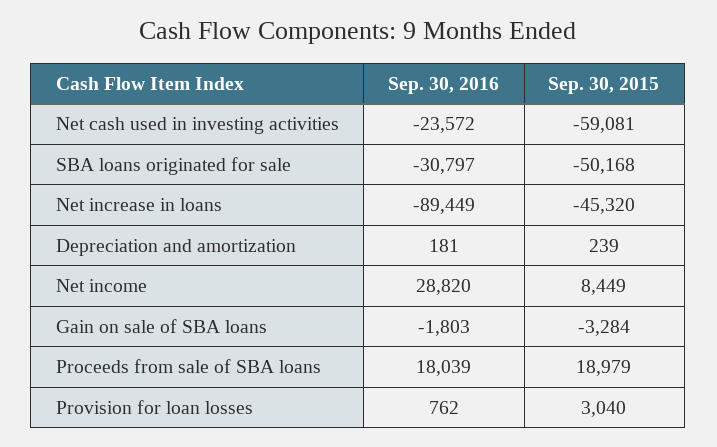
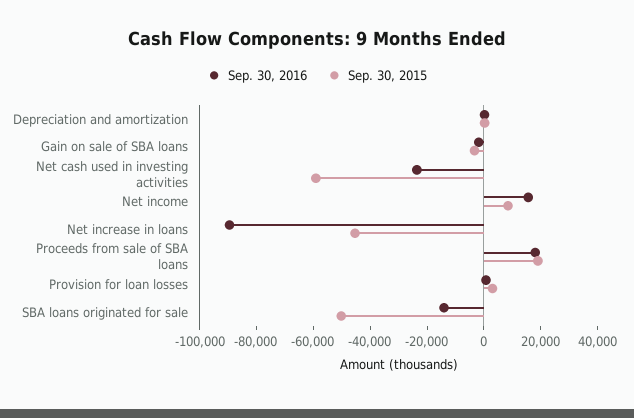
  {
    "Sep. 30, 2016": {
      "Net cash used in investing activities": -23572,
-     "SBA loans originated for sale": -30797,
+     "SBA loans originated for sale": -15000,
      "Net increase in loans": -89449,
      "Depreciation and amortization": 181,
-     "Net income": 28820,
+     "Net income": 15000,
      "Gain on sale of SBA loans": -1803,
      "Proceeds from sale of SBA loans": 18039,
      "Provision for loan losses": 762
    },
    "Sep. 30, 2015": {
      "Net cash used in investing activities": -59081,
      "SBA loans originated for sale": -50168,
      "Net increase in loans": -45320,
      "Depreciation and amortization": 239,
      "Net income": 8449,
      "Gain on sale of SBA loans": -3284,
      "Proceeds from sale of SBA loans": 18979,
      "Provision for loan losses": 3040
    }
  }

